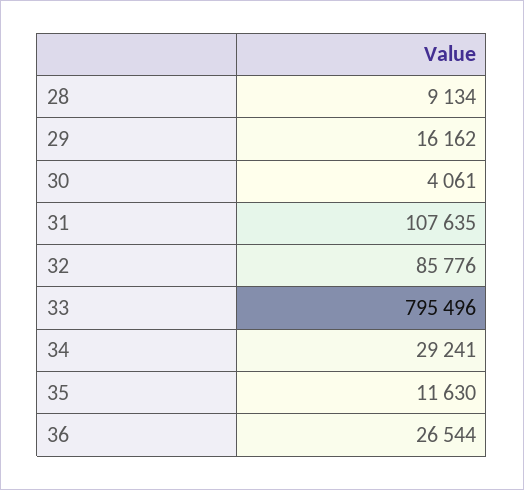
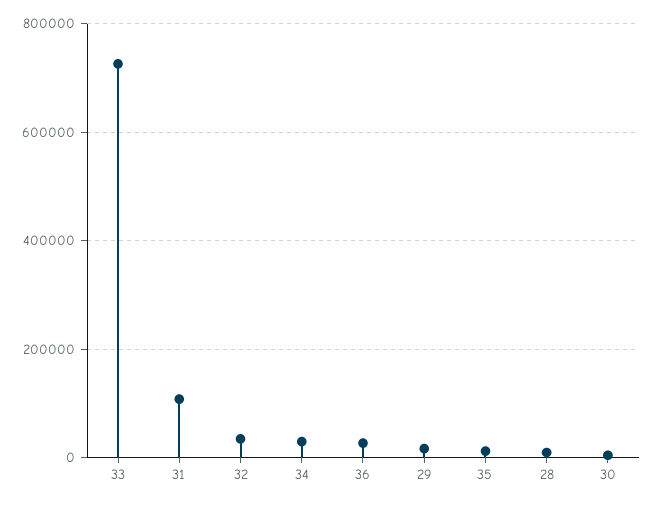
  {
    "28": 9134,
    "29": 16162,
    "30": 4061,
    "31": 107635,
-   "32": 85776,
+   "32": 40000,
-   "33": 795496,
+   "33": 720000,
    "34": 29241,
    "35": 11630,
    "36": 26544
  }

